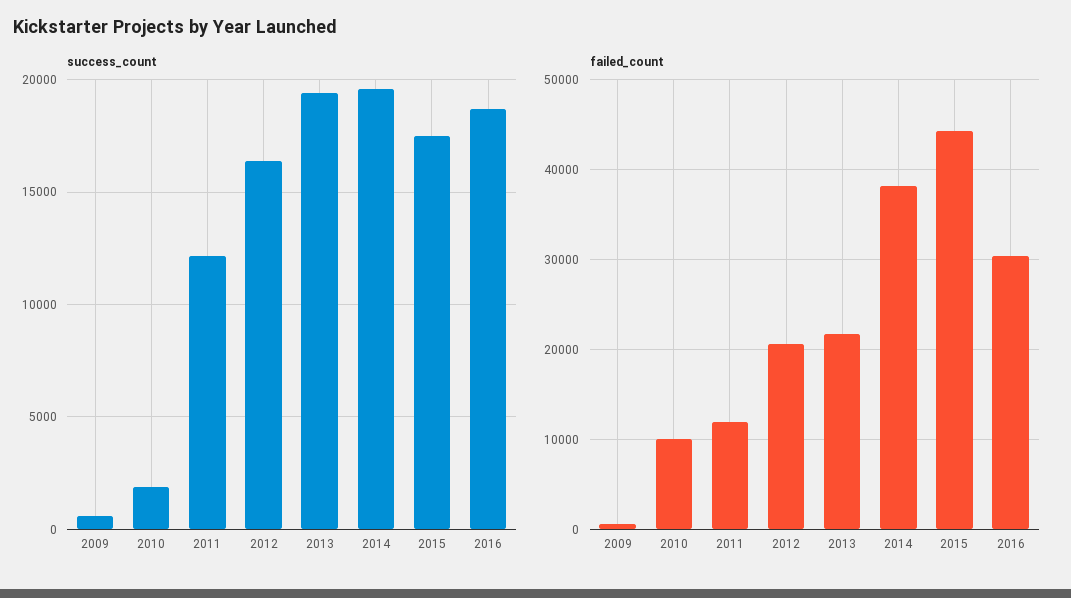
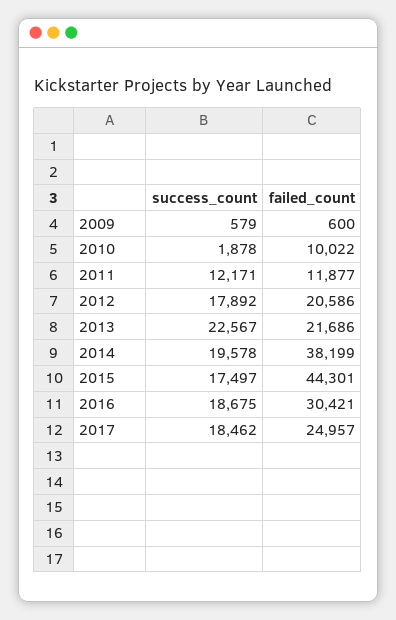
  {
    "success_count": {
      "2009": 579,
      "2010": 1878,
      "2011": 12171,
-     "2012": 16500,
+     "2012": 17892,
-     "2013": 19500,
+     "2013": 22567,
      "2014": 19578,
      "2015": 17497,
-     "2016": 18675
+     "2016": 18675,
+     "2017": 18462
    },
    "failed_count": {
      "2009": 600,
      "2010": 10022,
      "2011": 11877,
      "2012": 20586,
      "2013": 21686,
      "2014": 38199,
      "2015": 44301,
-     "2016": 30421
+     "2016": 30421,
+     "2017": 24957
    }
  }

